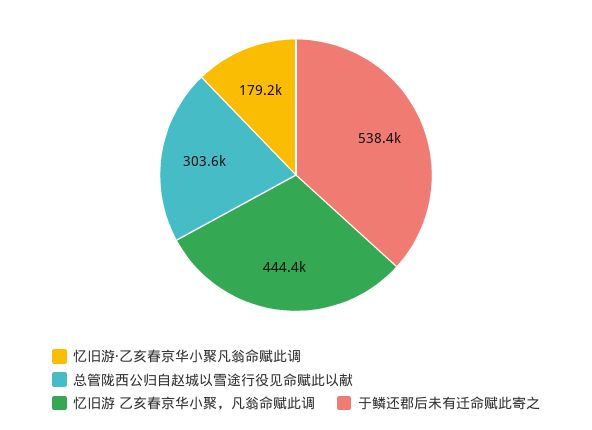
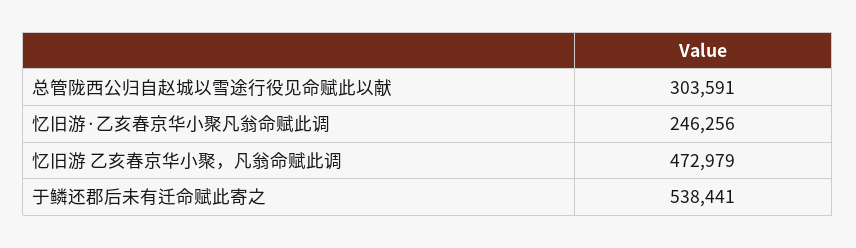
  {
-   "忆旧游·乙亥春京华小聚凡翁命赋此调": 179200,
+   "忆旧游·乙亥春京华小聚凡翁命赋此调": 246256,
    "总管陇西公归自赵城以雪途行役见命赋此以献": 303591,
-   "忆旧游 乙亥春京华小聚，凡翁命赋此调": 444400,
+   "忆旧游 乙亥春京华小聚，凡翁命赋此调": 472979,
    "于鳞还郡后未有迁命赋此寄之": 538441
  }

